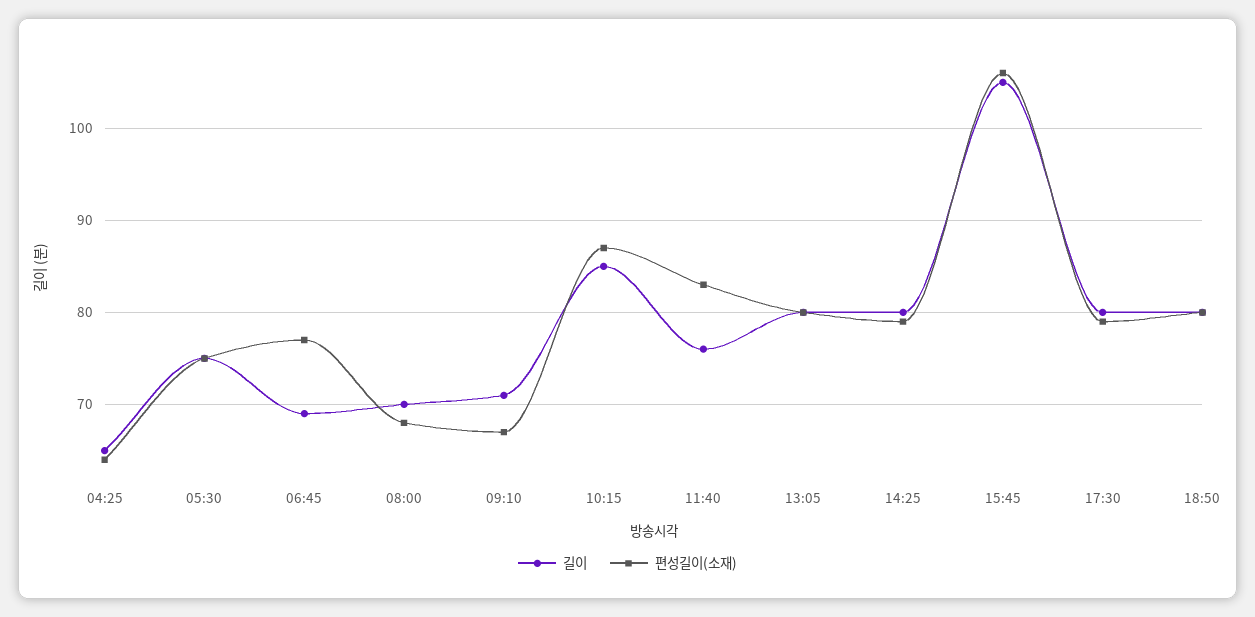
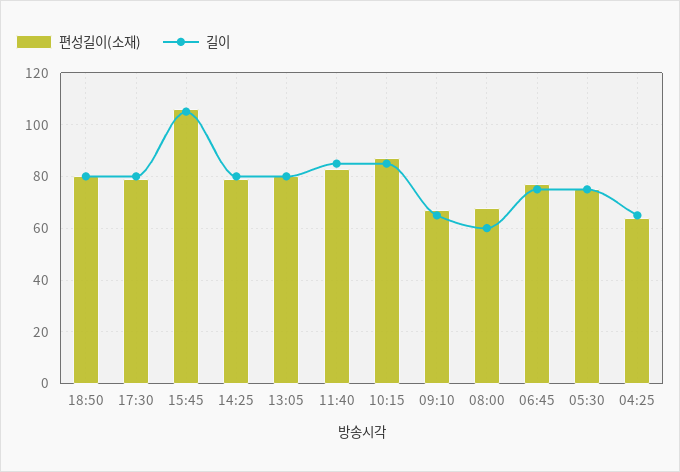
  {
    "길이": {
      "04:25": 65,
      "05:30": 75,
-     "06:45": 69,
+     "06:45": 75,
-     "08:00": 70,
+     "08:00": 60,
-     "09:10": 71,
+     "09:10": 65,
      "10:15": 85,
-     "11:40": 76,
+     "11:40": 85,
      "13:05": 80,
      "14:25": 80,
      "15:45": 105,
      "17:30": 80,
      "18:50": 80
    },
    "편성길이(소재)": {
      "04:25": 64,
      "05:30": 75,
      "06:45": 77,
      "08:00": 68,
      "09:10": 67,
      "10:15": 87,
      "11:40": 83,
      "13:05": 80,
      "14:25": 79,
      "15:45": 106,
      "17:30": 79,
      "18:50": 80
    }
  }

